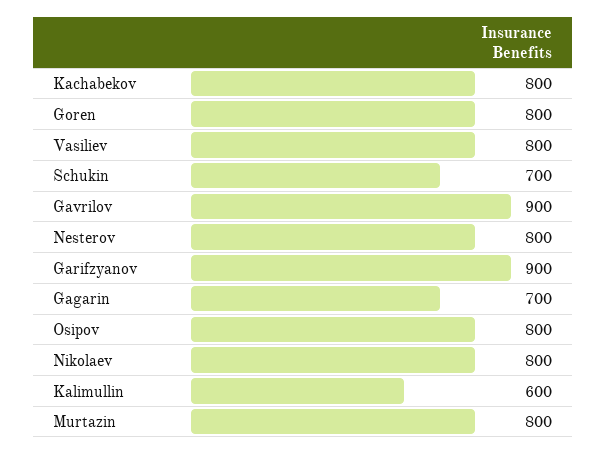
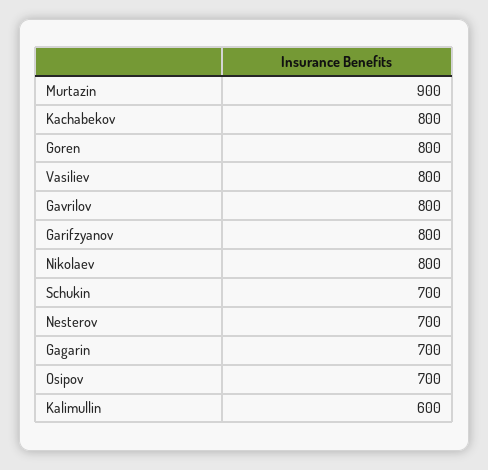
  {
    "Kachabekov": 800,
    "Goren": 800,
    "Vasiliev": 800,
    "Schukin": 700,
-   "Gavrilov": 900,
+   "Gavrilov": 800,
-   "Nesterov": 800,
+   "Nesterov": 700,
-   "Garifzyanov": 900,
+   "Garifzyanov": 800,
    "Gagarin": 700,
-   "Osipov": 800,
+   "Osipov": 700,
    "Nikolaev": 800,
    "Kalimullin": 600,
-   "Murtazin": 800
+   "Murtazin": 900
  }

